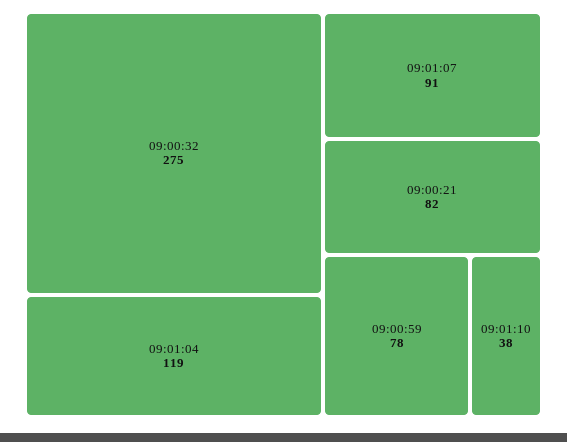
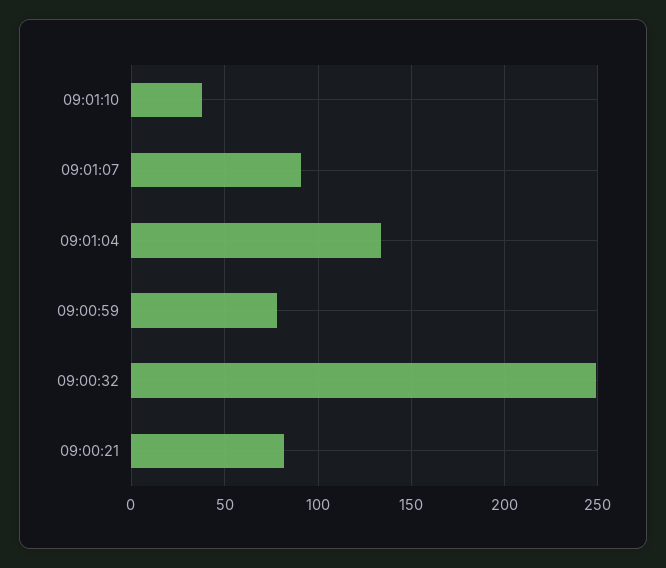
  {
-   "09:00:32": 275,
+   "09:00:32": 250,
-   "09:01:04": 119,
+   "09:01:04": 135,
    "09:01:07": 91,
    "09:00:21": 82,
    "09:00:59": 78,
    "09:01:10": 38
  }

